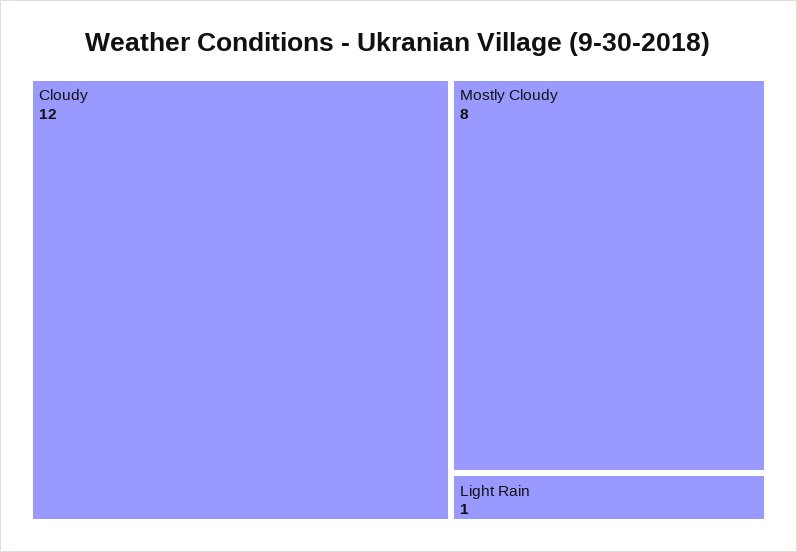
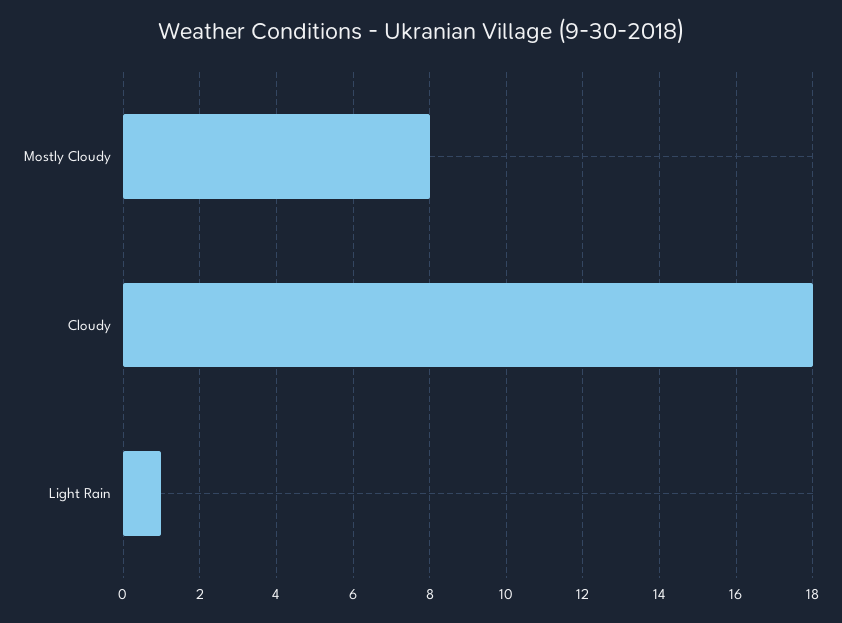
  {
-   "Cloudy": 12,
+   "Cloudy": 18,
    "Mostly Cloudy": 8,
    "Light Rain": 1
  }

